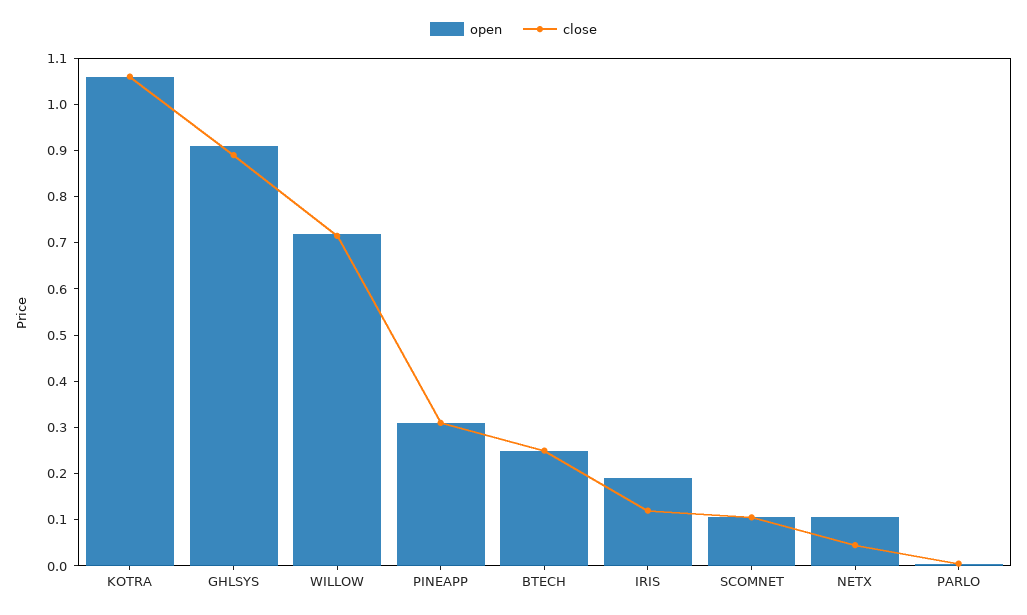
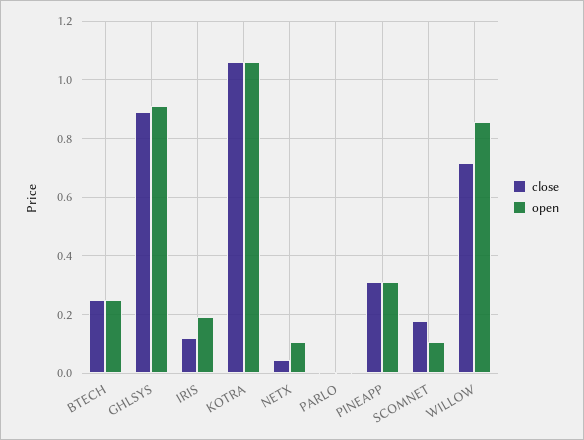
  {
    "open": {
      "KOTRA": 1.06,
      "GHLSYS": 0.92,
-     "WILLOW": 0.72,
+     "WILLOW": 0.85,
      "PINEAPP": 0.32,
      "BTECH": 0.26,
      "IRIS": 0.2,
      "SCOMNET": 0.1,
      "NETX": 0.1,
      "PARLO": 0
    },
    "close": {
      "KOTRA": 1.06,
      "GHLSYS": 0.9,
      "WILLOW": 0.72,
      "PINEAPP": 0.32,
      "BTECH": 0.26,
      "IRIS": 0.12,
-     "SCOMNET": 0.1,
+     "SCOMNET": 0.175,
      "NETX": 0.04,
      "PARLO": 0
    }
  }

